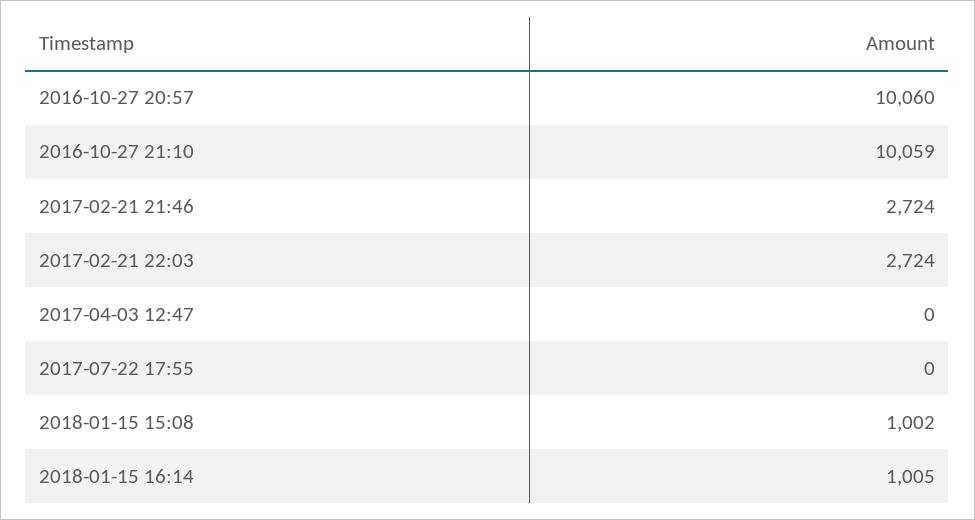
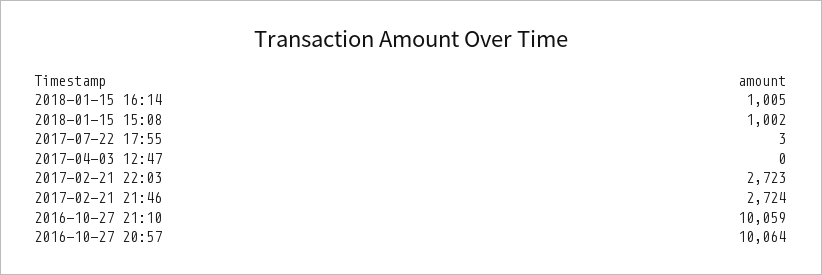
  {
-   "2016-10-27 20:57": 10060,
+   "2016-10-27 20:57": 10064,
    "2016-10-27 21:10": 10059,
    "2017-02-21 21:46": 2724,
-   "2017-02-21 22:03": 2724,
+   "2017-02-21 22:03": 2723,
    "2017-04-03 12:47": 0,
-   "2017-07-22 17:55": 0,
+   "2017-07-22 17:55": 3,
    "2018-01-15 15:08": 1002,
    "2018-01-15 16:14": 1005
  }

